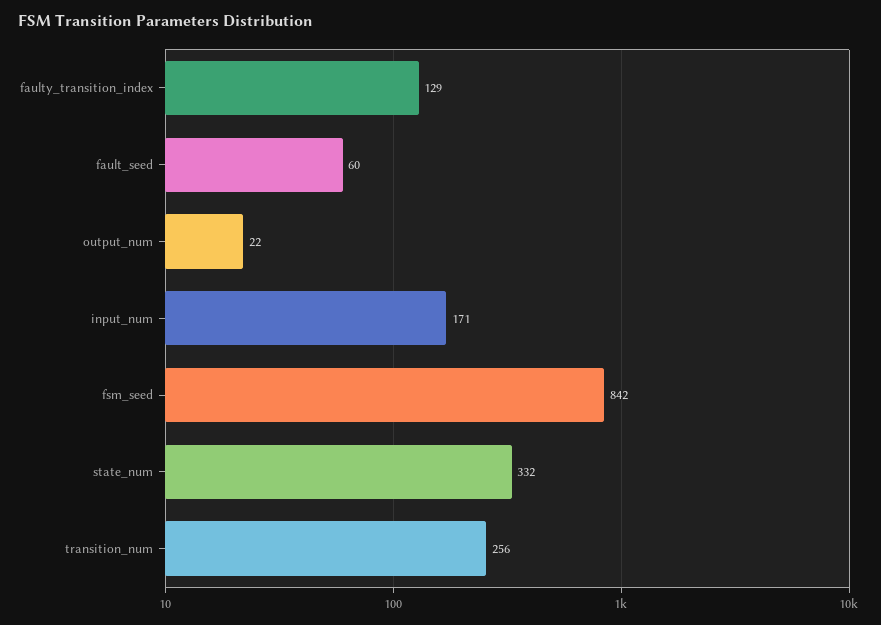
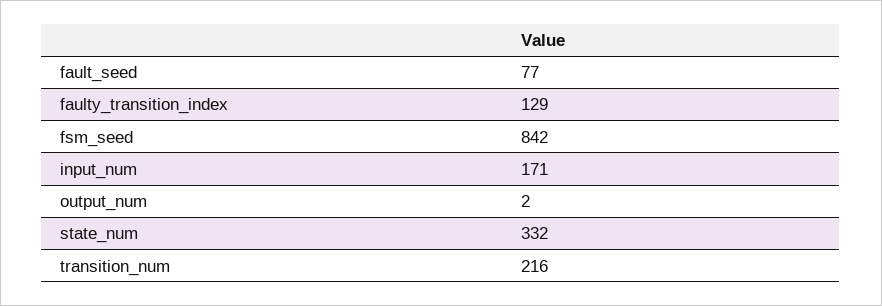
  {
    "faulty_transition_index": 129,
-   "fault_seed": 60,
+   "fault_seed": 77,
-   "output_num": 22,
+   "output_num": 2,
    "input_num": 171,
    "fsm_seed": 842,
    "state_num": 332,
-   "transition_num": 256
+   "transition_num": 216
  }

